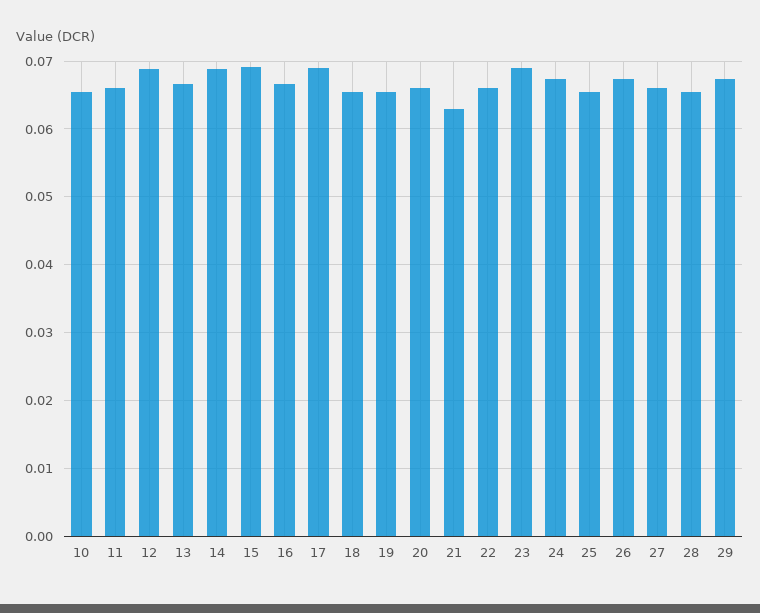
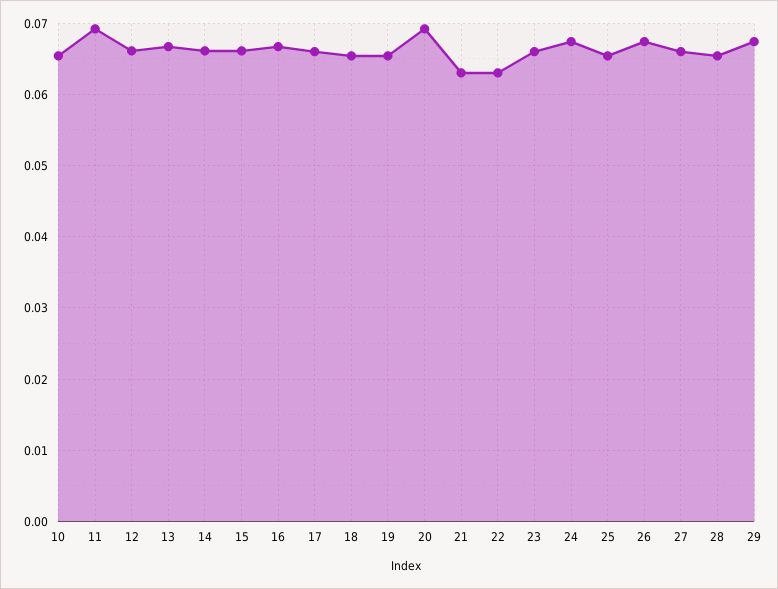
  {
    "10": 0.065,
-   "11": 0.066,
+   "11": 0.069,
-   "12": 0.069,
+   "12": 0.066,
    "13": 0.067,
-   "14": 0.069,
+   "14": 0.066,
-   "15": 0.069,
+   "15": 0.066,
    "16": 0.067,
-   "17": 0.069,
+   "17": 0.066,
    "18": 0.065,
    "19": 0.065,
-   "20": 0.066,
+   "20": 0.069,
    "21": 0.063,
-   "22": 0.066,
+   "22": 0.063,
-   "23": 0.069,
+   "23": 0.066,
    "24": 0.067,
    "25": 0.065,
    "26": 0.067,
    "27": 0.066,
    "28": 0.065,
    "29": 0.067
  }

